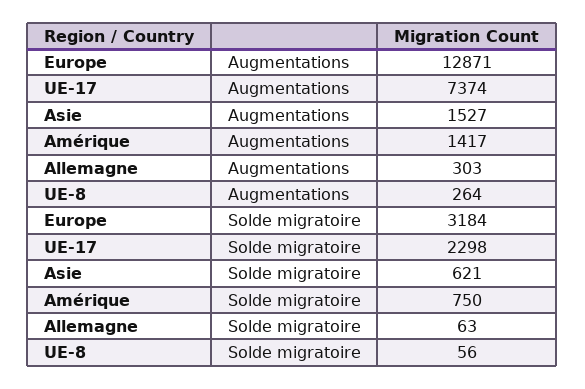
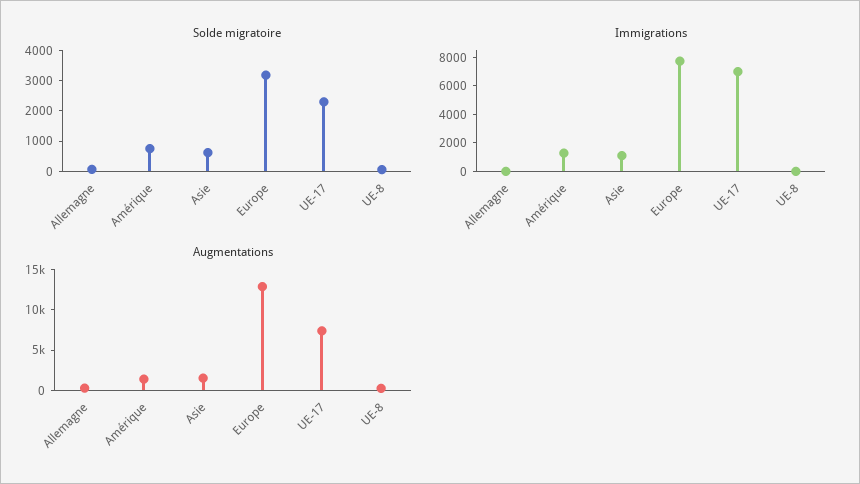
  {
    "Augmentations": {
      "Europe": 12871,
      "UE-17": 7374,
      "Asie": 1527,
      "Amérique": 1417,
      "Allemagne": 303,
      "UE-8": 264
    },
    "Solde migratoire": {
      "Europe": 3184,
      "UE-17": 2298,
      "Asie": 621,
      "Amérique": 750,
      "Allemagne": 63,
      "UE-8": 56
-   }
+   },
+   "Immigrations": {
+     "Allemagne": 0,
+     "Amérique": 1000,
+     "Asie": 1000,
+     "Europe": 8000,
+     "UE-17": 7000,
+     "UE-8": 0
+   }
  }

